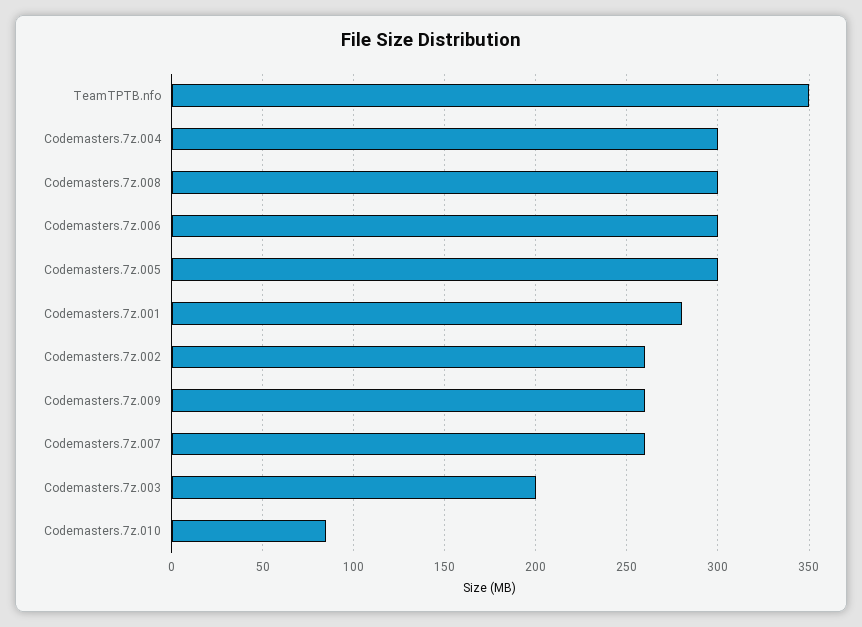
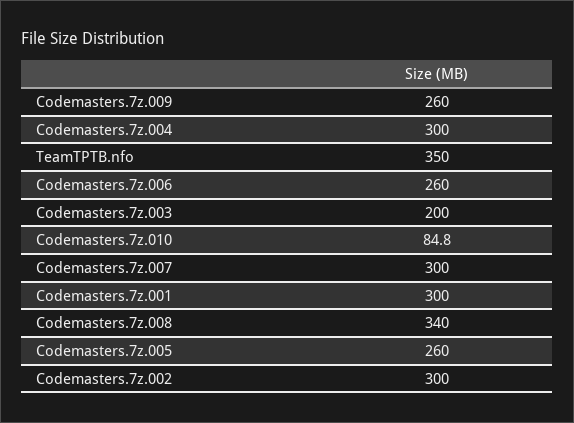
  {
    "TeamTPTB.nfo": 350,
    "Codemasters.7z.004": 300,
-   "Codemasters.7z.008": 300,
+   "Codemasters.7z.008": 340,
-   "Codemasters.7z.006": 300,
+   "Codemasters.7z.006": 260,
-   "Codemasters.7z.005": 300,
+   "Codemasters.7z.005": 260,
-   "Codemasters.7z.001": 280,
+   "Codemasters.7z.001": 300,
-   "Codemasters.7z.002": 260,
+   "Codemasters.7z.002": 300,
    "Codemasters.7z.009": 260,
-   "Codemasters.7z.007": 260,
+   "Codemasters.7z.007": 300,
    "Codemasters.7z.003": 200,
    "Codemasters.7z.010": 84.8
  }

